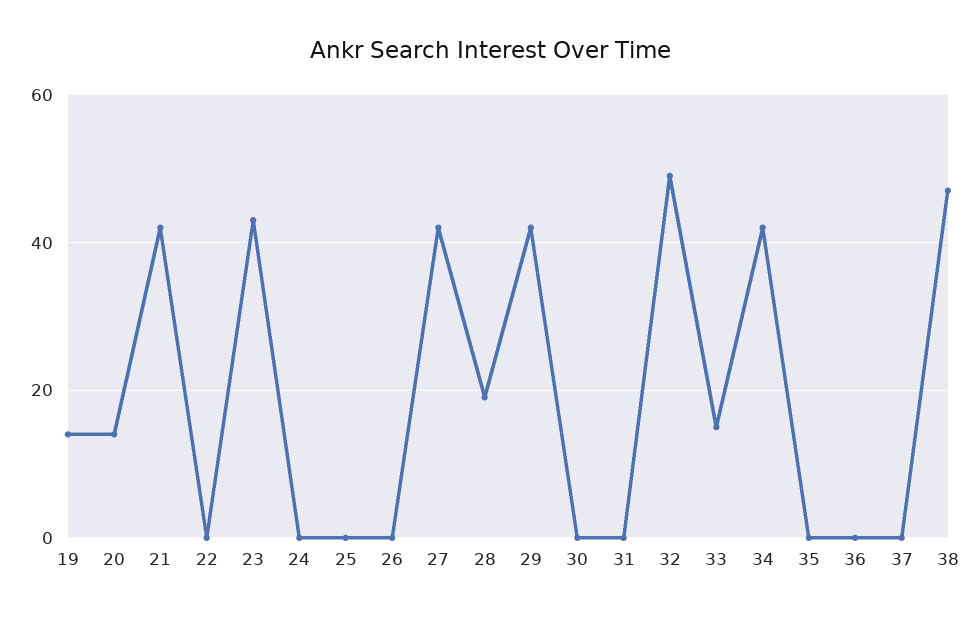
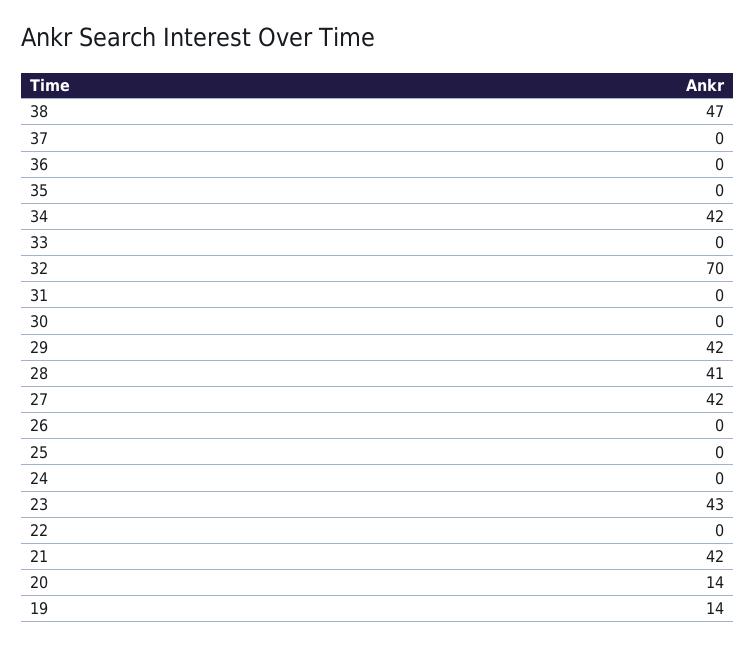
  {
    "19": 14,
    "20": 14,
    "21": 42,
    "22": 0,
    "23": 43,
    "24": 0,
    "25": 0,
    "26": 0,
    "27": 42,
-   "28": 20,
+   "28": 41,
    "29": 42,
    "30": 0,
    "31": 0,
-   "32": 50,
+   "32": 70,
-   "33": 15,
+   "33": 0,
    "34": 42,
    "35": 0,
    "36": 0,
    "37": 0,
    "38": 47
  }

